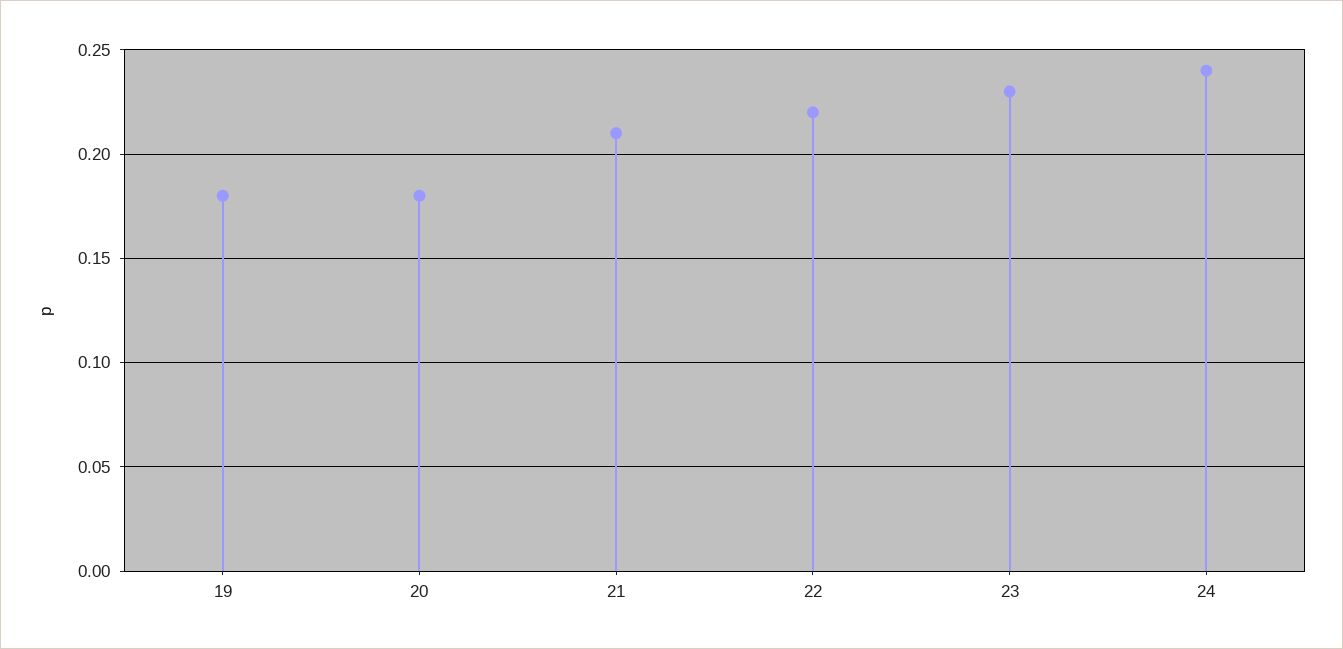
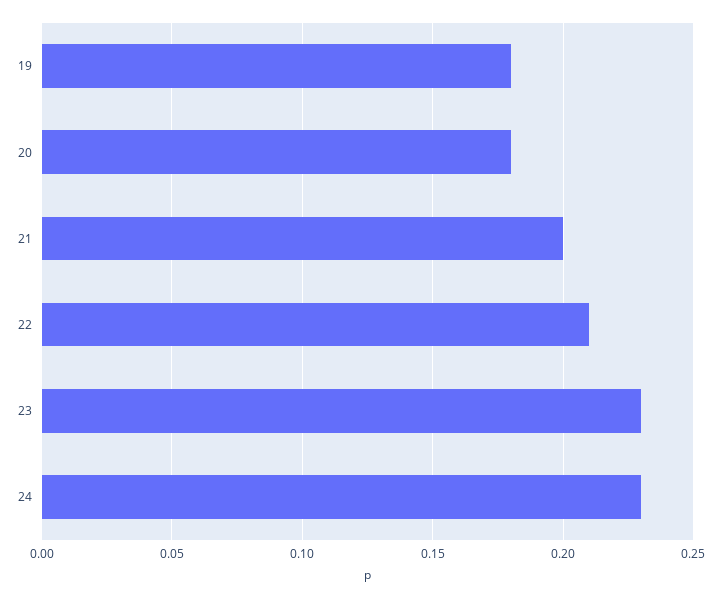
  {
    "19": 0.18,
    "20": 0.18,
-   "21": 0.21,
+   "21": 0.2,
-   "22": 0.22,
+   "22": 0.21,
    "23": 0.23,
-   "24": 0.24
+   "24": 0.23
  }

